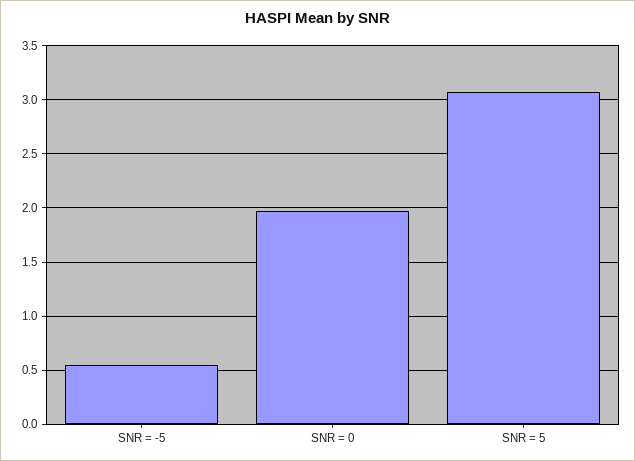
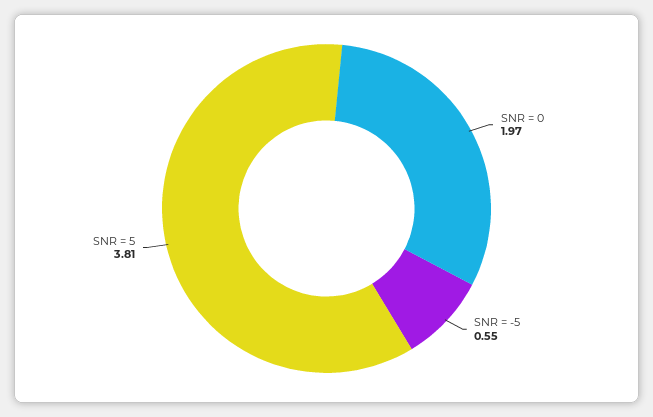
  {
    "SNR = -5": 0.55,
    "SNR = 0": 1.97,
-   "SNR = 5": 3.1
+   "SNR = 5": 3.81
  }

